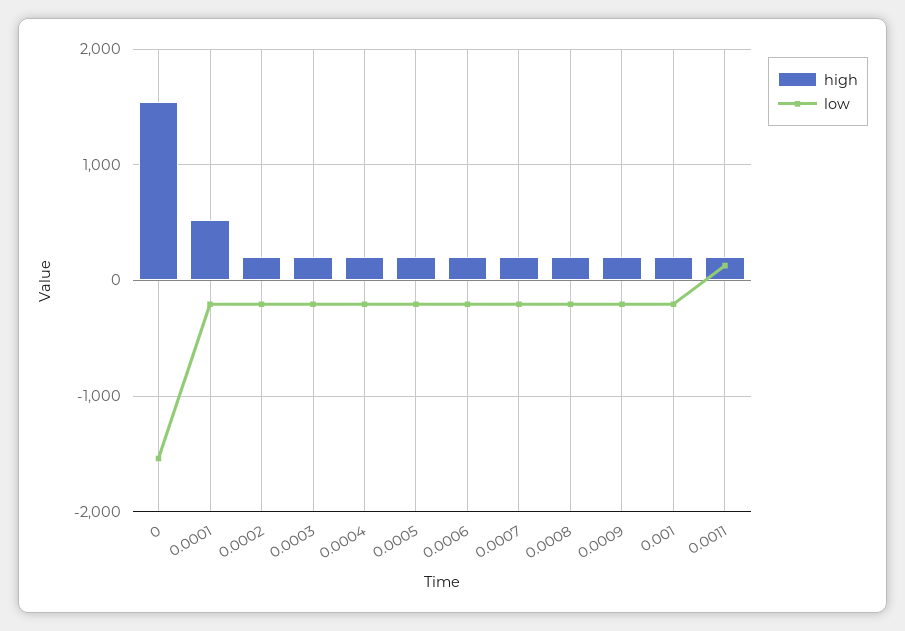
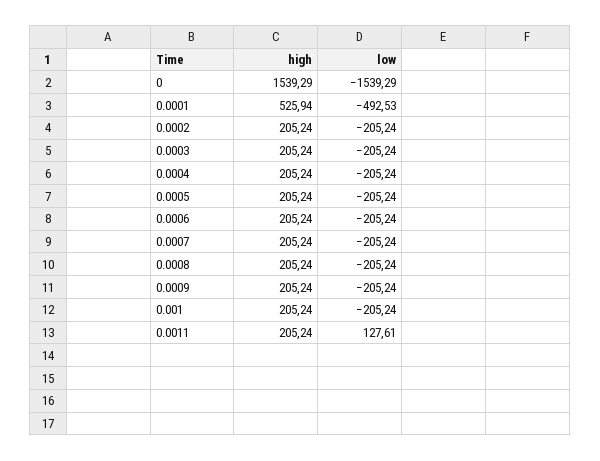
  {
    "high": {
      "0": 1539.29,
      "0.0001": 525.94,
      "0.0002": 205.24,
      "0.0003": 205.24,
      "0.0004": 205.24,
      "0.0005": 205.24,
      "0.0006": 205.24,
      "0.0007": 205.24,
      "0.0008": 205.24,
      "0.0009": 205.24,
      "0.001": 205.24,
      "0.0011": 205.24
    },
    "low": {
      "0": -1539.29,
-     "0.0001": -200,
+     "0.0001": -492.53,
      "0.0002": -205.24,
      "0.0003": -205.24,
      "0.0004": -205.24,
      "0.0005": -205.24,
      "0.0006": -205.24,
      "0.0007": -205.24,
      "0.0008": -205.24,
      "0.0009": -205.24,
      "0.001": -205.24,
      "0.0011": 127.61
    }
  }

